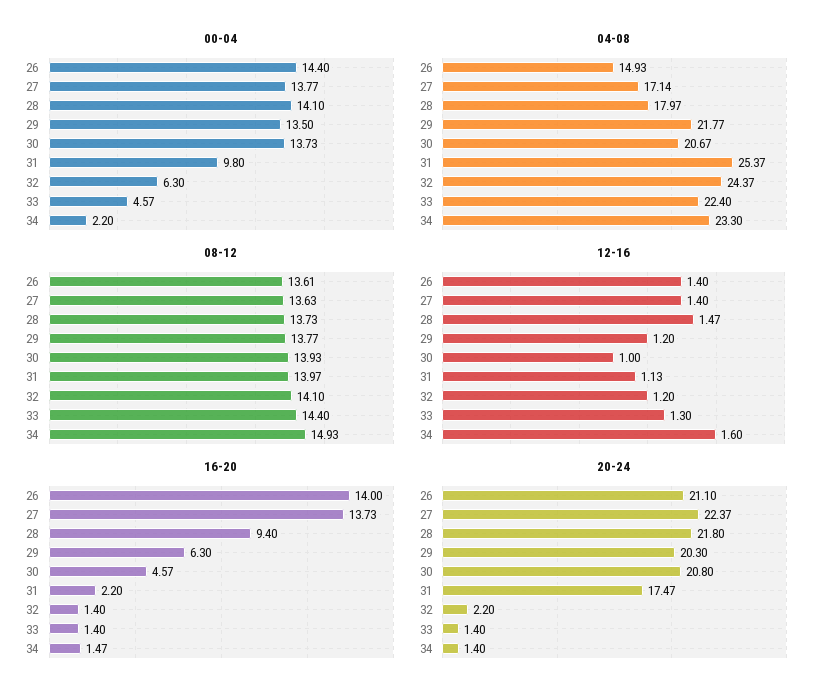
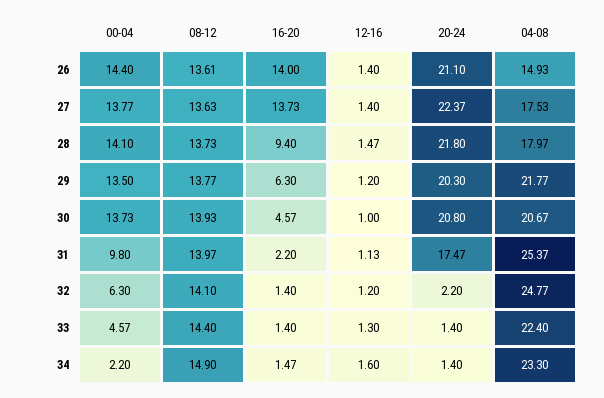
  {
    "00-04": {
      "26": 14.4,
      "27": 13.77,
      "28": 14.1,
      "29": 13.5,
      "30": 13.73,
      "31": 9.8,
      "32": 6.3,
      "33": 4.57,
      "34": 2.2
    },
    "04-08": {
      "26": 14.93,
-     "27": 17.14,
+     "27": 17.53,
      "28": 17.97,
      "29": 21.77,
      "30": 20.67,
      "31": 25.37,
-     "32": 24.37,
+     "32": 24.77,
      "33": 22.4,
      "34": 23.3
    },
    "08-12": {
      "26": 13.61,
      "27": 13.63,
      "28": 13.73,
      "29": 13.77,
      "30": 13.93,
      "31": 13.97,
      "32": 14.1,
      "33": 14.4,
-     "34": 14.93
+     "34": 14.9
    },
    "12-16": {
      "26": 1.4,
      "27": 1.4,
      "28": 1.47,
      "29": 1.2,
      "30": 1,
      "31": 1.13,
      "32": 1.2,
      "33": 1.3,
      "34": 1.6
    },
    "16-20": {
      "26": 14,
      "27": 13.73,
      "28": 9.4,
      "29": 6.3,
      "30": 4.57,
      "31": 2.2,
      "32": 1.4,
      "33": 1.4,
      "34": 1.47
    },
    "20-24": {
      "26": 21.1,
      "27": 22.37,
      "28": 21.8,
      "29": 20.3,
      "30": 20.8,
      "31": 17.47,
      "32": 2.2,
      "33": 1.4,
      "34": 1.4
    }
  }

